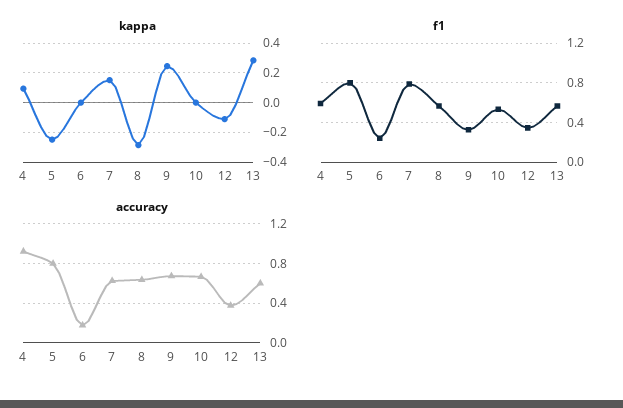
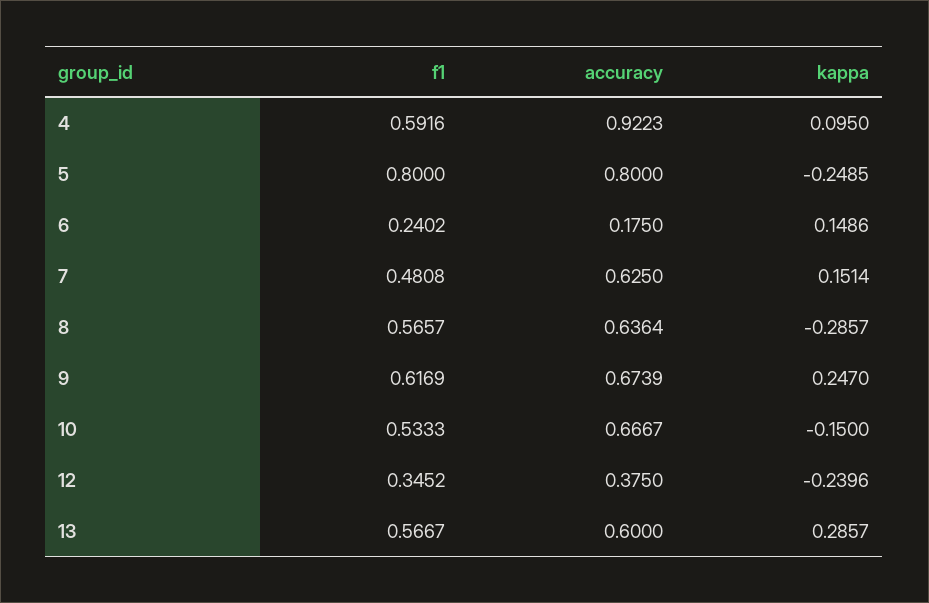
  {
    "kappa": {
      "4": 0.095,
      "5": -0.2485,
-     "6": 0,
+     "6": 0.1486,
      "7": 0.1514,
      "8": -0.2857,
      "9": 0.247,
-     "10": 0,
+     "10": -0.15,
-     "12": -0.1,
+     "12": -0.2396,
      "13": 0.2857
    },
    "f1": {
      "4": 0.5916,
      "5": 0.8,
      "6": 0.2402,
-     "7": 0.8,
+     "7": 0.4808,
      "8": 0.5657,
-     "9": 0.3,
+     "9": 0.6169,
      "10": 0.5333,
      "12": 0.3452,
      "13": 0.5667
    },
    "accuracy": {
      "4": 0.9223,
      "5": 0.8,
      "6": 0.175,
      "7": 0.625,
      "8": 0.6364,
      "9": 0.6739,
      "10": 0.6667,
      "12": 0.375,
      "13": 0.6
    }
  }

